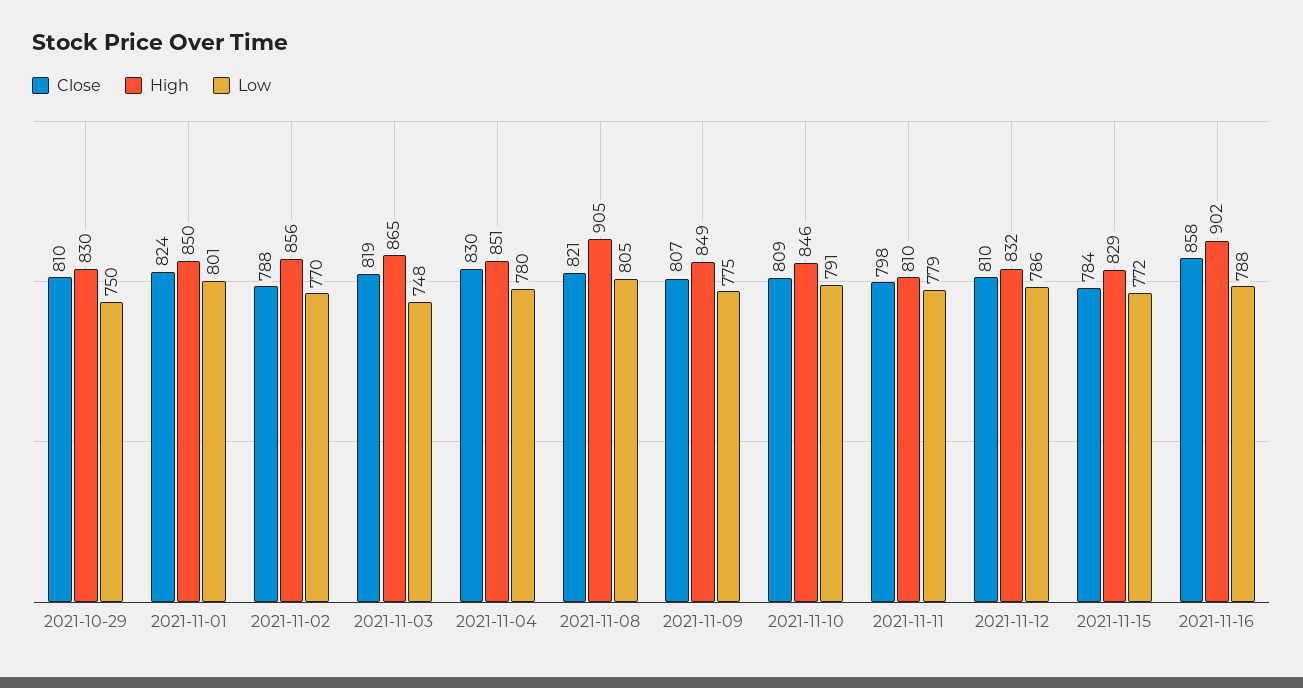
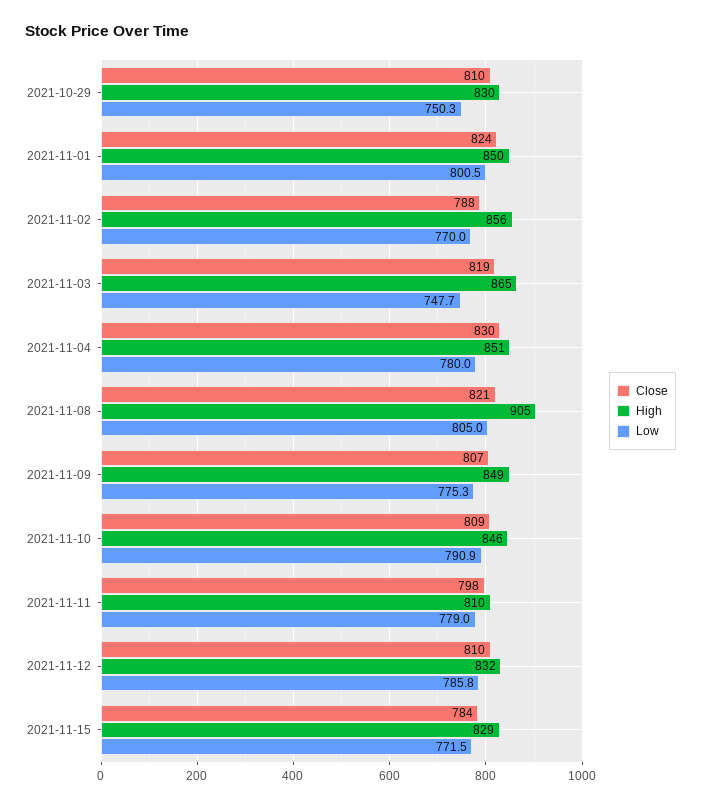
  {
    "Close": {
      "2021-10-29": 810,
      "2021-11-01": 824,
      "2021-11-02": 788,
      "2021-11-03": 819,
      "2021-11-04": 830,
      "2021-11-08": 821,
      "2021-11-09": 807,
      "2021-11-10": 809,
      "2021-11-11": 798,
      "2021-11-12": 810,
-     "2021-11-15": 784,
+     "2021-11-15": 784
-     "2021-11-16": 858
    },
    "High": {
      "2021-10-29": 830,
      "2021-11-01": 850,
      "2021-11-02": 856,
      "2021-11-03": 865,
      "2021-11-04": 851,
      "2021-11-08": 905,
      "2021-11-09": 849,
      "2021-11-10": 846,
      "2021-11-11": 810,
      "2021-11-12": 832,
-     "2021-11-15": 829,
+     "2021-11-15": 829
-     "2021-11-16": 902
    },
    "Low": {
      "2021-10-29": 750.3,
      "2021-11-01": 800.5,
      "2021-11-02": 770,
      "2021-11-03": 747.7,
      "2021-11-04": 780,
      "2021-11-08": 805,
      "2021-11-09": 775.3,
      "2021-11-10": 790.9,
      "2021-11-11": 779,
      "2021-11-12": 785.8,
-     "2021-11-15": 771.5,
+     "2021-11-15": 771.5
-     "2021-11-16": 788
    }
  }

